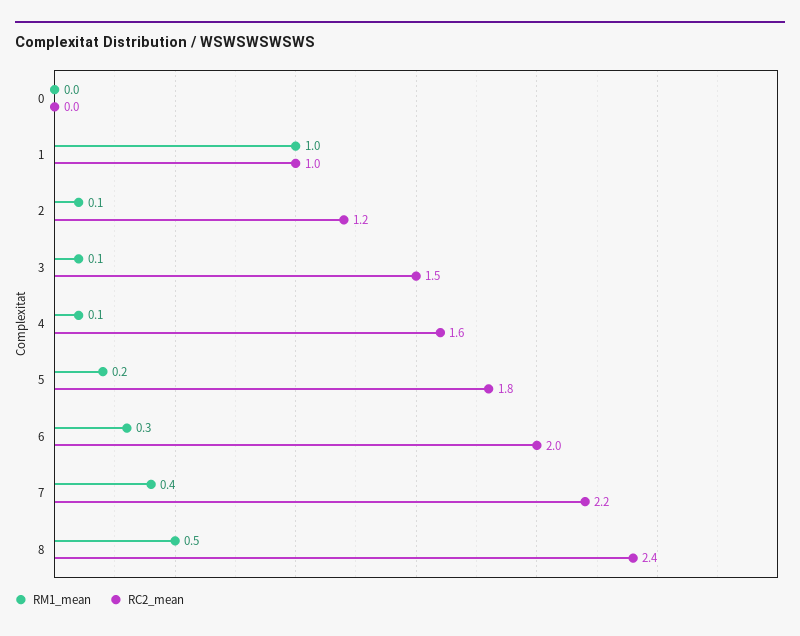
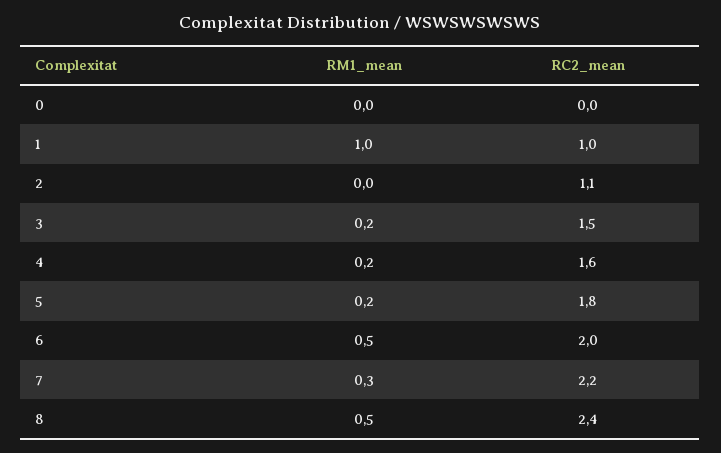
  {
    "RM1_mean": {
      "0": 0,
      "1": 1,
-     "2": 0.1,
+     "2": 0,
-     "3": 0.1,
+     "3": 0.2,
-     "4": 0.1,
+     "4": 0.2,
      "5": 0.2,
-     "6": 0.3,
+     "6": 0.5,
-     "7": 0.4,
+     "7": 0.3,
      "8": 0.5
    },
    "RC2_mean": {
      "0": 0,
      "1": 1,
-     "2": 1.2,
+     "2": 1.1,
      "3": 1.5,
      "4": 1.6,
      "5": 1.8,
      "6": 2,
      "7": 2.2,
      "8": 2.4
    }
  }

